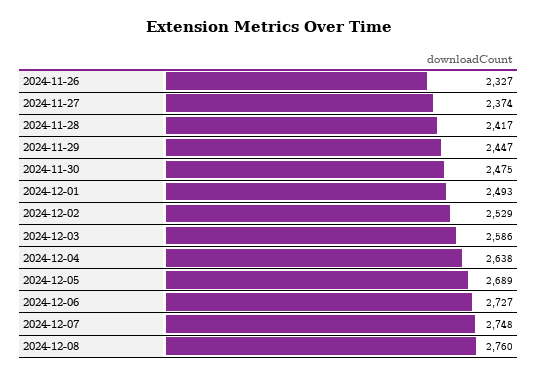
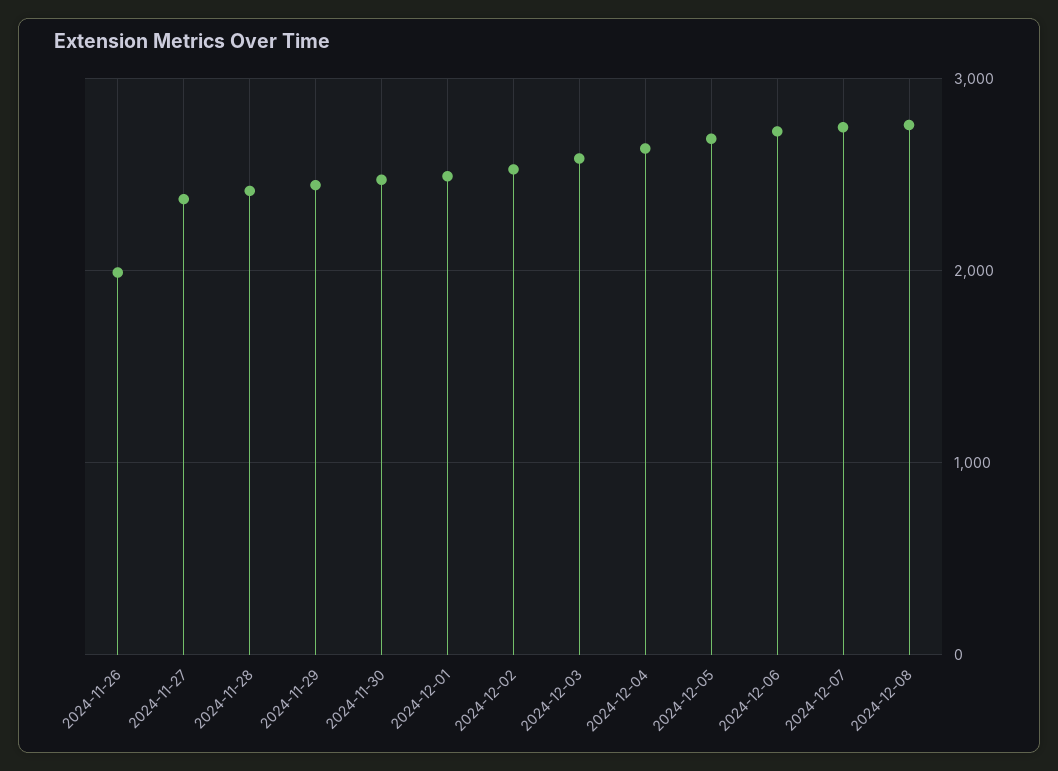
  {
-   "2024-11-26": 2327,
+   "2024-11-26": 2000,
    "2024-11-27": 2374,
    "2024-11-28": 2417,
    "2024-11-29": 2447,
    "2024-11-30": 2475,
    "2024-12-01": 2493,
    "2024-12-02": 2529,
    "2024-12-03": 2586,
    "2024-12-04": 2638,
    "2024-12-05": 2689,
    "2024-12-06": 2727,
    "2024-12-07": 2748,
    "2024-12-08": 2760
  }

